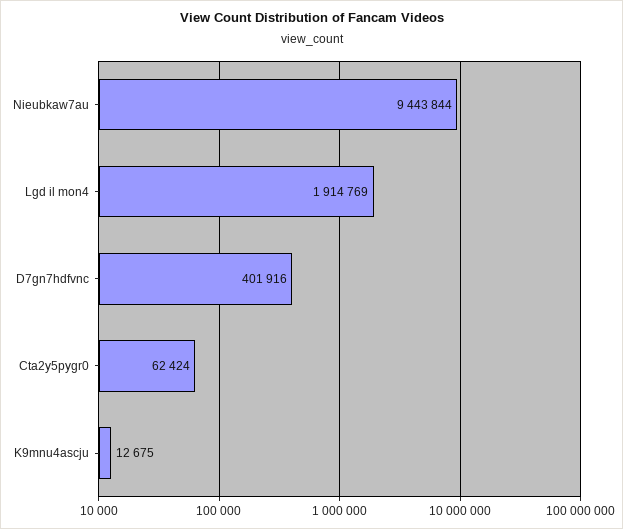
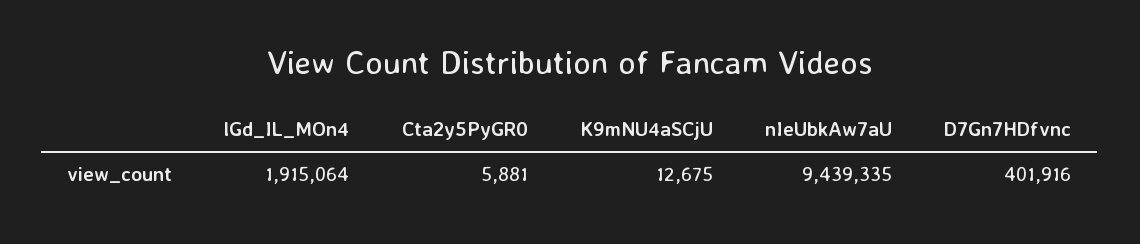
  {
-   "Nieubkaw7au": 9443844,
+   "Nieubkaw7au": 9439335,
-   "Lgd il mon4": 1914769,
+   "Lgd il mon4": 1915064,
    "D7gn7hdfvnc": 401916,
-   "Cta2y5pygr0": 62424,
+   "Cta2y5pygr0": 5881,
    "K9mnu4ascju": 12675
  }

